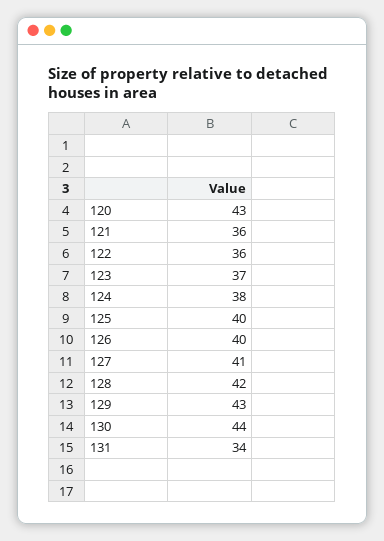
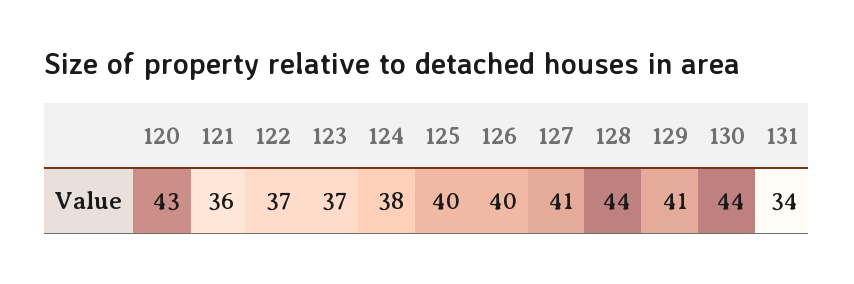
  {
    "120": 43,
    "121": 36,
-   "122": 36,
+   "122": 37,
    "123": 37,
    "124": 38,
    "125": 40,
    "126": 40,
    "127": 41,
-   "128": 42,
+   "128": 44,
-   "129": 43,
+   "129": 41,
    "130": 44,
    "131": 34
  }

